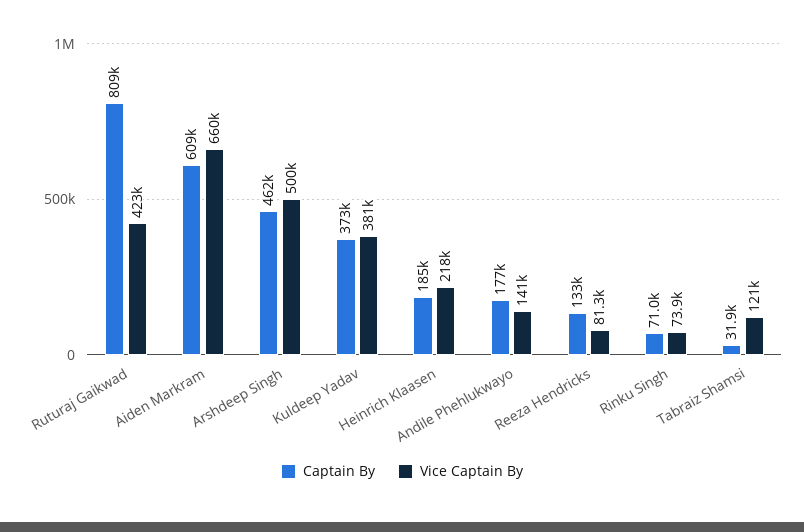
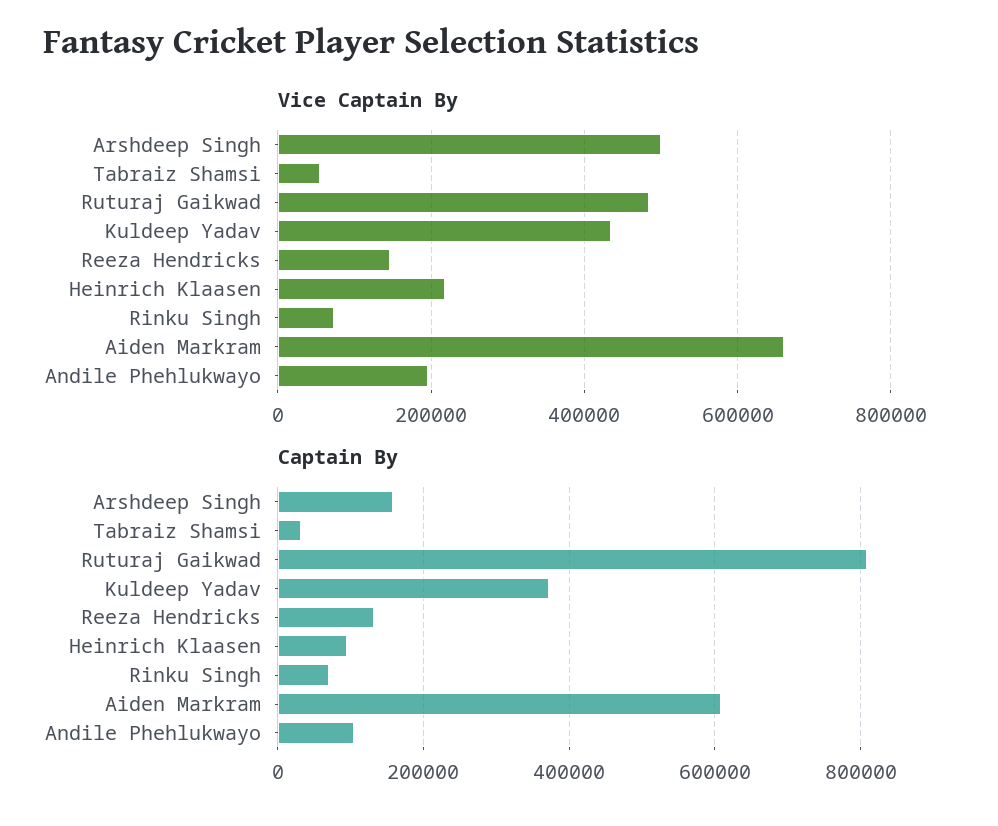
  {
    "Captain By": {
      "Ruturaj Gaikwad": 809000,
      "Aiden Markram": 609000,
-     "Arshdeep Singh": 462000,
+     "Arshdeep Singh": 160000,
      "Kuldeep Yadav": 373000,
-     "Heinrich Klaasen": 185000,
+     "Heinrich Klaasen": 100000,
-     "Andile Phehlukwayo": 177000,
+     "Andile Phehlukwayo": 100000,
      "Reeza Hendricks": 133000,
      "Rinku Singh": 71000,
      "Tabraiz Shamsi": 31900
    },
    "Vice Captain By": {
-     "Ruturaj Gaikwad": 423000,
+     "Ruturaj Gaikwad": 480000,
      "Aiden Markram": 660000,
      "Arshdeep Singh": 500000,
-     "Kuldeep Yadav": 381000,
+     "Kuldeep Yadav": 440000,
      "Heinrich Klaasen": 218000,
-     "Andile Phehlukwayo": 141000,
+     "Andile Phehlukwayo": 200000,
-     "Reeza Hendricks": 81300,
+     "Reeza Hendricks": 140000,
      "Rinku Singh": 73900,
-     "Tabraiz Shamsi": 121000
+     "Tabraiz Shamsi": 60000
    }
  }

